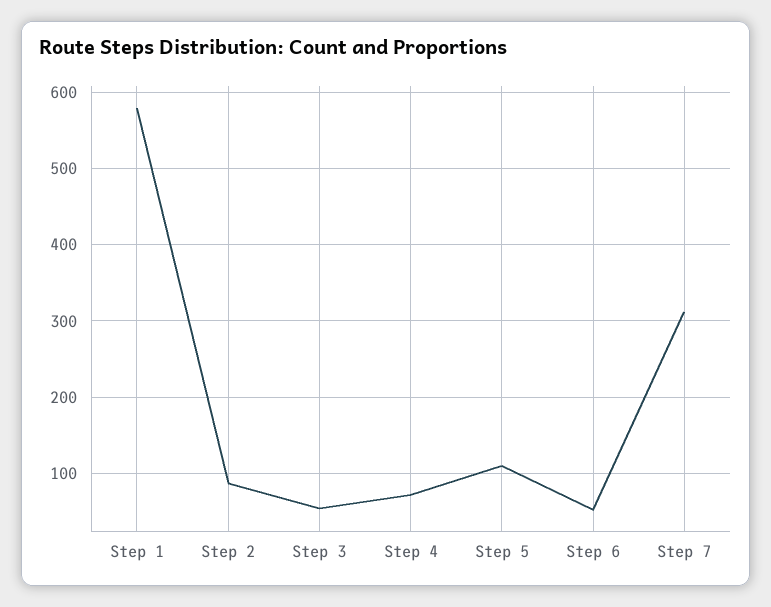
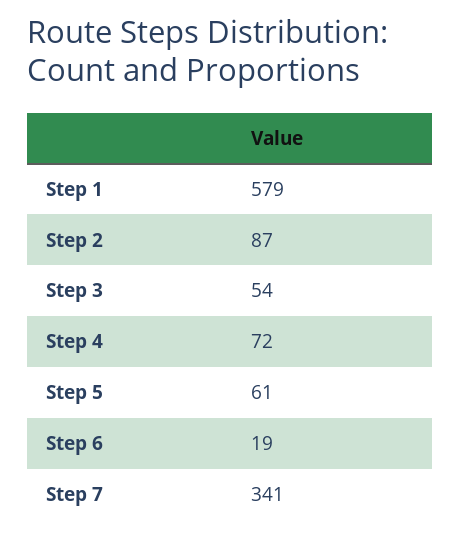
  {
    "Step 1": 579,
    "Step 2": 87,
    "Step 3": 54,
    "Step 4": 72,
-   "Step 5": 110,
+   "Step 5": 61,
-   "Step 6": 50,
+   "Step 6": 19,
-   "Step 7": 310
+   "Step 7": 341
  }

